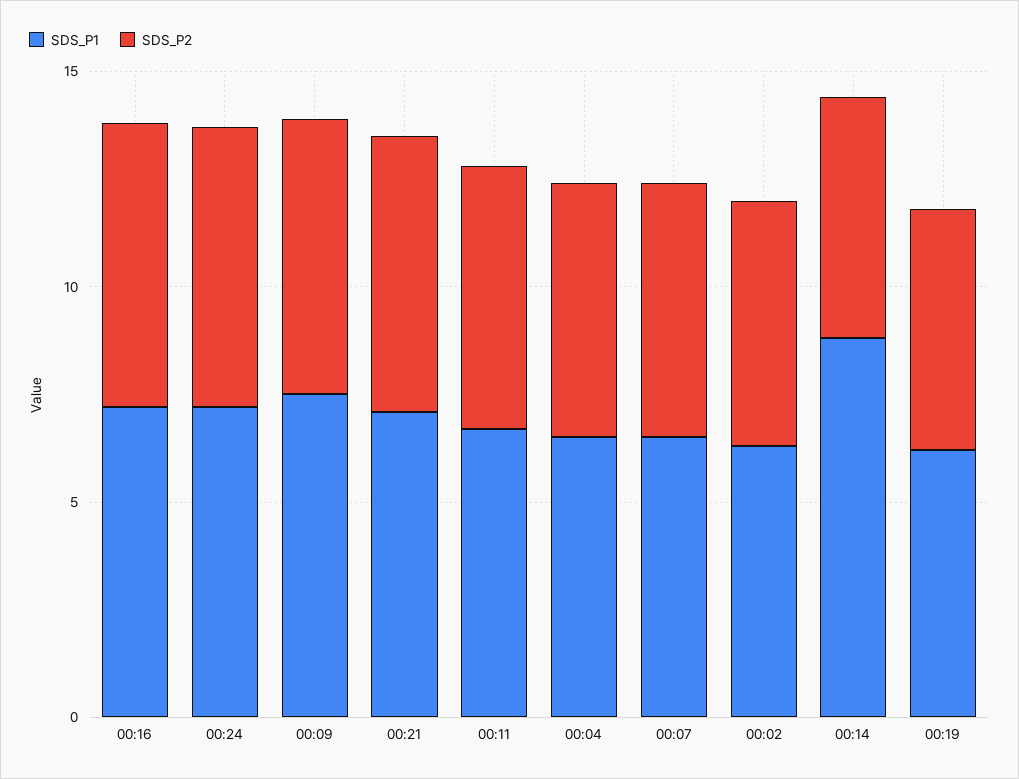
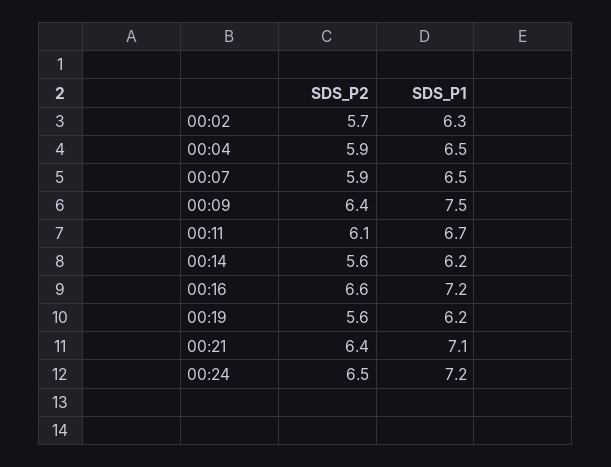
  {
    "SDS_P1": {
      "00:16": 7.2,
      "00:24": 7.2,
      "00:09": 7.5,
      "00:21": 7.1,
      "00:11": 6.7,
      "00:04": 6.5,
      "00:07": 6.5,
      "00:02": 6.3,
-     "00:14": 9,
+     "00:14": 6.2,
      "00:19": 6.2
    },
    "SDS_P2": {
      "00:16": 6.6,
      "00:24": 6.5,
      "00:09": 6.4,
      "00:21": 6.4,
      "00:11": 6.1,
      "00:04": 5.9,
      "00:07": 5.9,
      "00:02": 5.7,
      "00:14": 5.6,
      "00:19": 5.6
    }
  }

